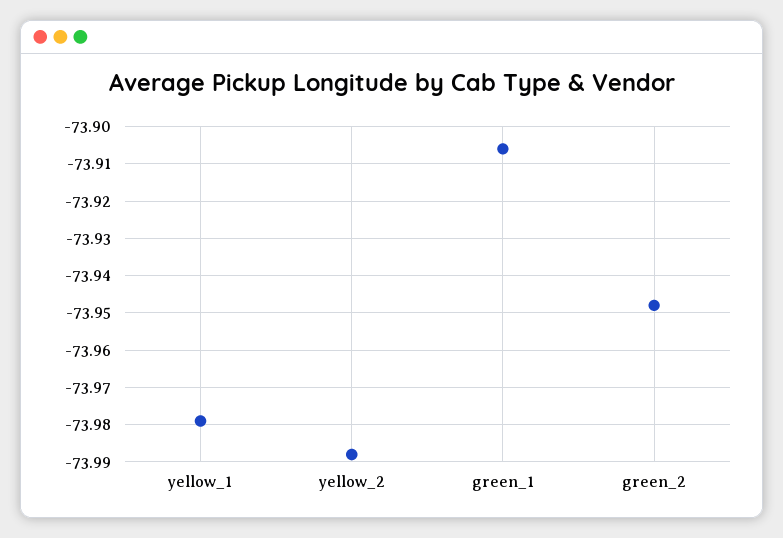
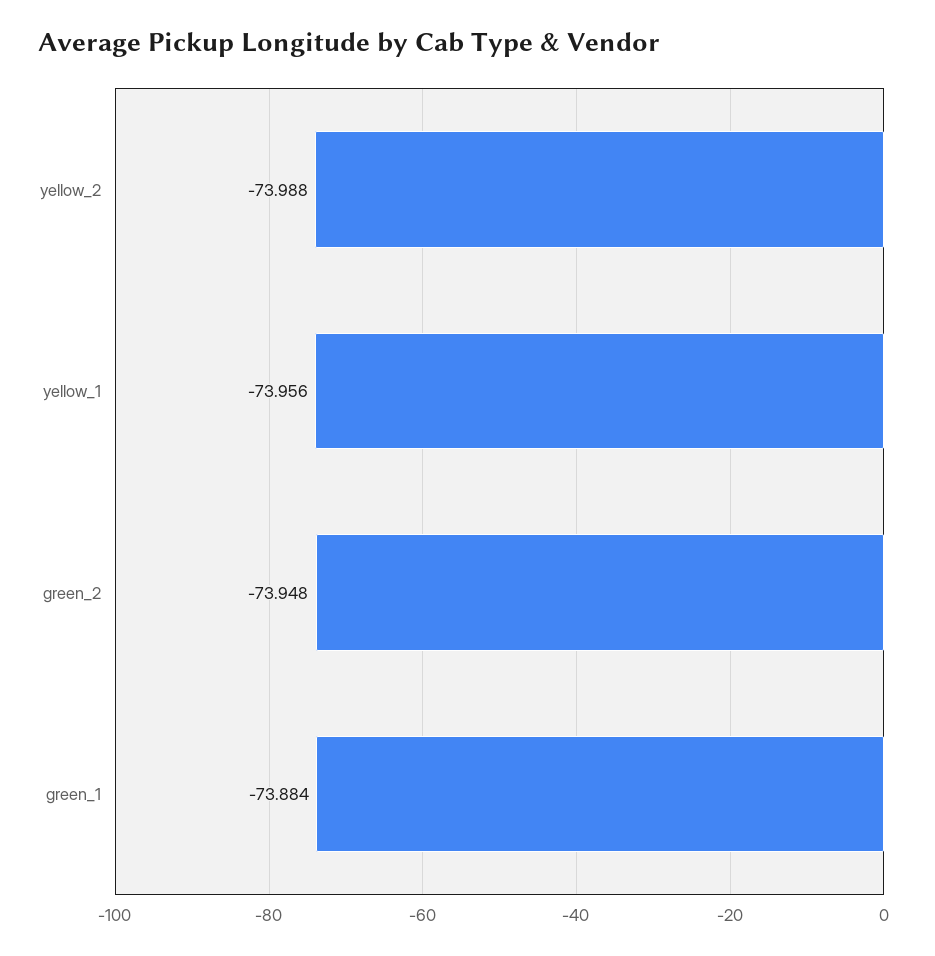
  {
-   "yellow_1": -73.98,
+   "yellow_1": -73.956,
    "yellow_2": -73.988,
-   "green_1": -73.905,
+   "green_1": -73.884,
    "green_2": -73.948
  }

